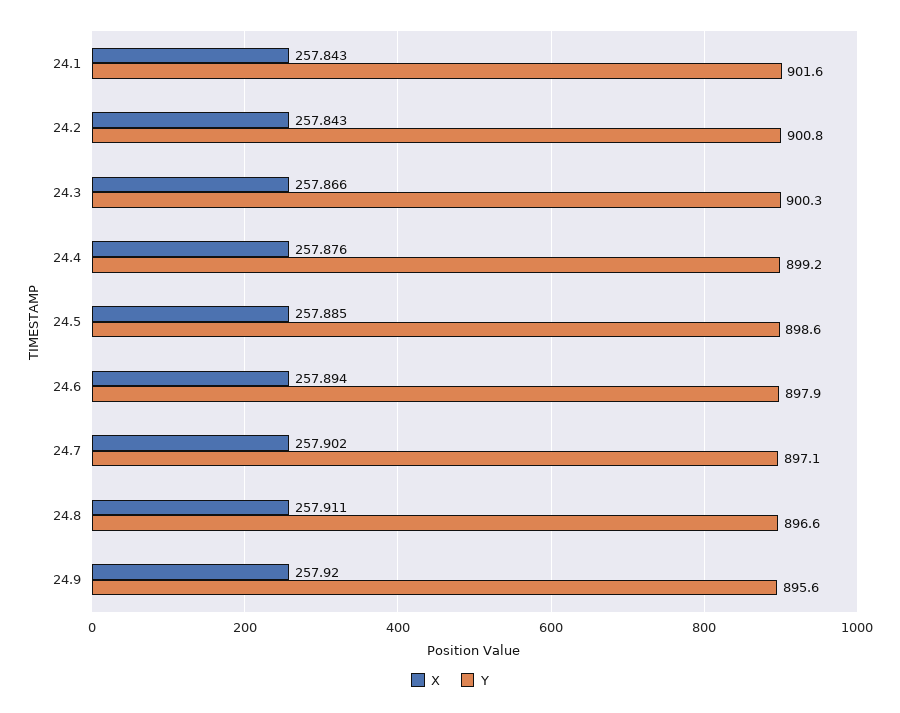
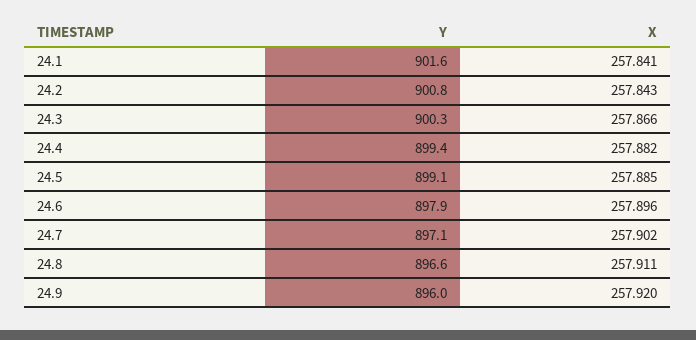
  {
    "X": {
-     "24.1": 257.843,
+     "24.1": 257.841,
      "24.2": 257.843,
      "24.3": 257.866,
-     "24.4": 257.876,
+     "24.4": 257.882,
      "24.5": 257.885,
-     "24.6": 257.894,
+     "24.6": 257.896,
      "24.7": 257.902,
      "24.8": 257.911,
      "24.9": 257.92
    },
    "Y": {
      "24.1": 901.6,
      "24.2": 900.8,
      "24.3": 900.3,
-     "24.4": 899.2,
+     "24.4": 899.4,
-     "24.5": 898.6,
+     "24.5": 899.1,
      "24.6": 897.9,
      "24.7": 897.1,
      "24.8": 896.6,
-     "24.9": 895.6
+     "24.9": 896
    }
  }

